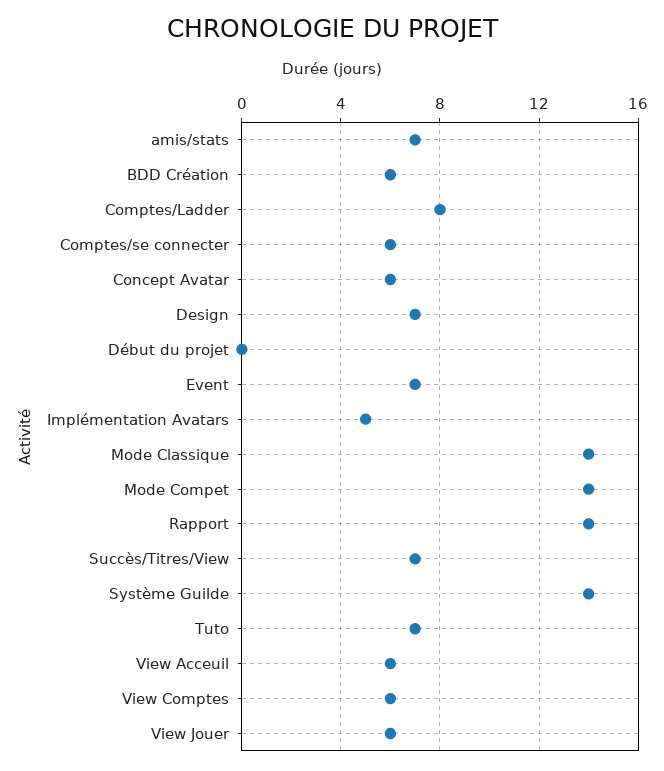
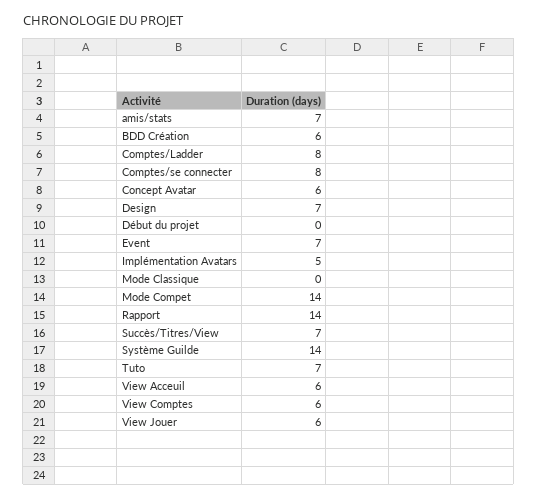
  {
    "amis/stats": 7,
    "BDD Création": 6,
    "Comptes/Ladder": 8,
-   "Comptes/se connecter": 6,
+   "Comptes/se connecter": 8,
    "Concept Avatar": 6,
    "Design": 7,
    "Début du projet": 0,
    "Event": 7,
    "Implémentation Avatars": 5,
-   "Mode Classique": 14,
+   "Mode Classique": 0,
    "Mode Compet": 14,
    "Rapport": 14,
    "Succès/Titres/View": 7,
    "Système Guilde": 14,
    "Tuto": 7,
    "View Acceuil": 6,
    "View Comptes": 6,
    "View Jouer": 6
  }

